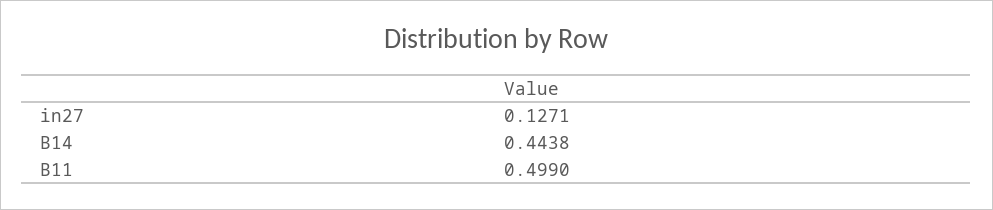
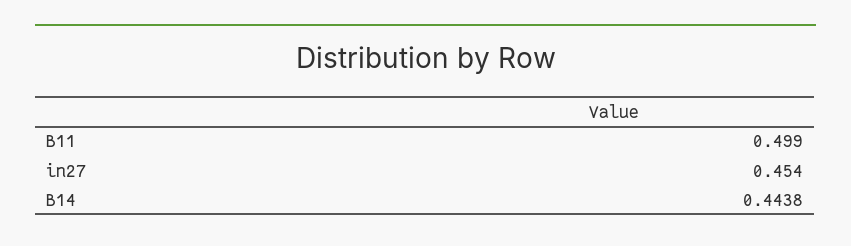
  {
-   "in27": 0.1271,
+   "in27": 0.454,
    "B14": 0.4438,
    "B11": 0.499
  }

